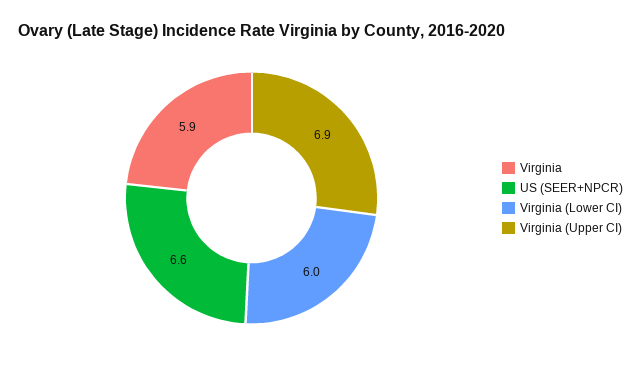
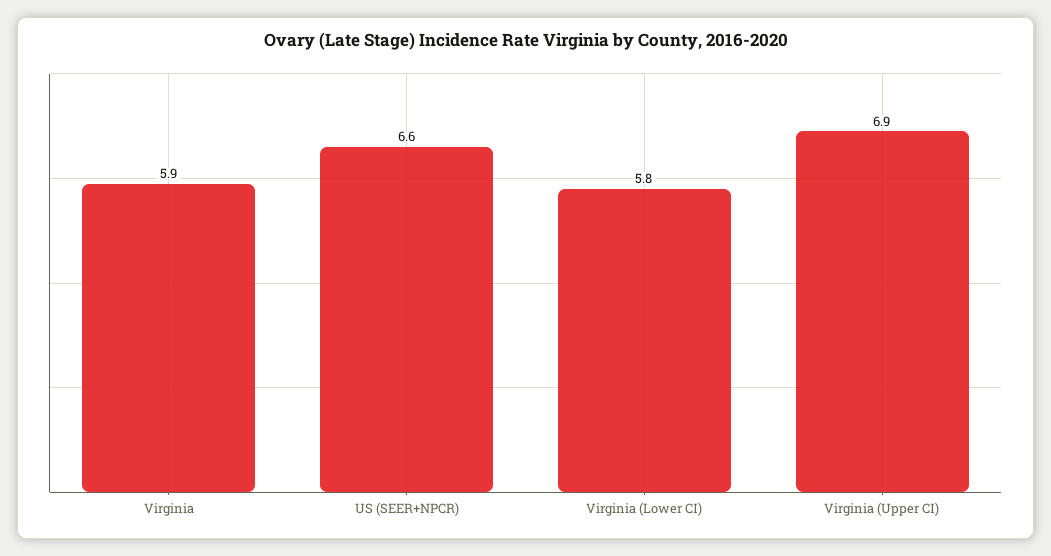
  {
    "Virginia": 5.9,
    "US (SEER+NPCR)": 6.6,
-   "Virginia (Lower CI)": 6,
+   "Virginia (Lower CI)": 5.8,
    "Virginia (Upper CI)": 6.9
  }

